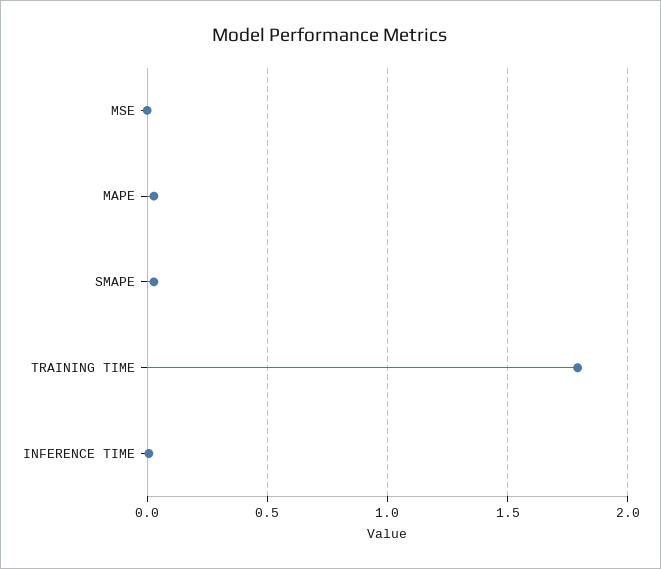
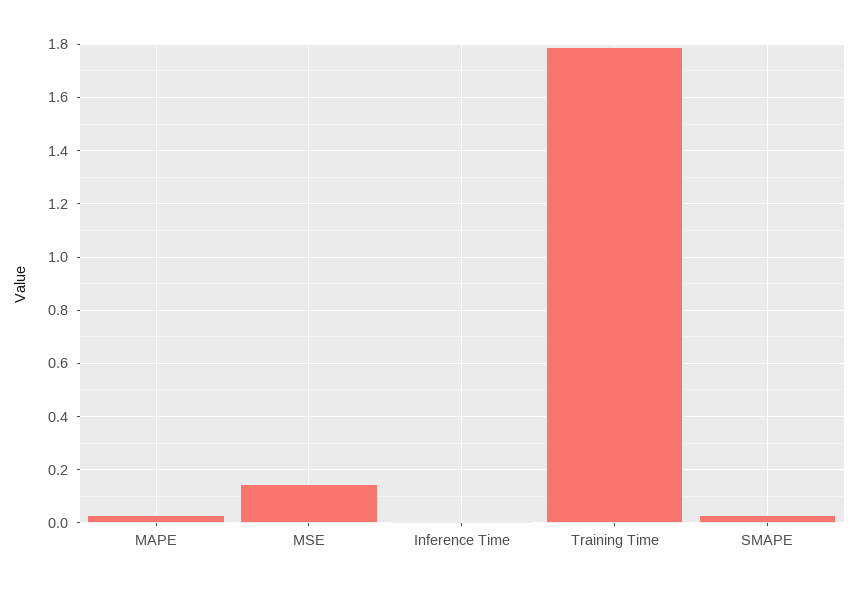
  {
-   "MSE": 0,
+   "MSE": 0.15,
    "MAPE": 0.025,
    "SMAPE": 0.025,
    "TRAINING TIME": 1.8,
    "INFERENCE TIME": 0
  }

